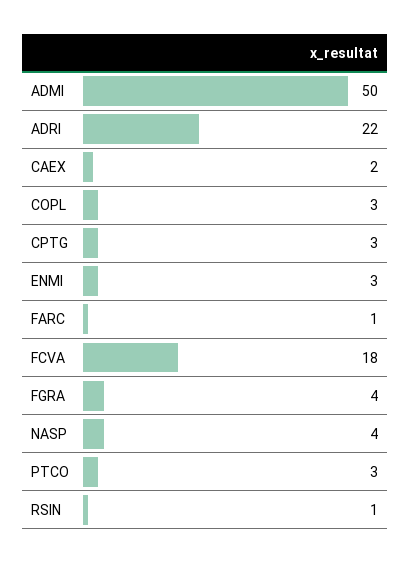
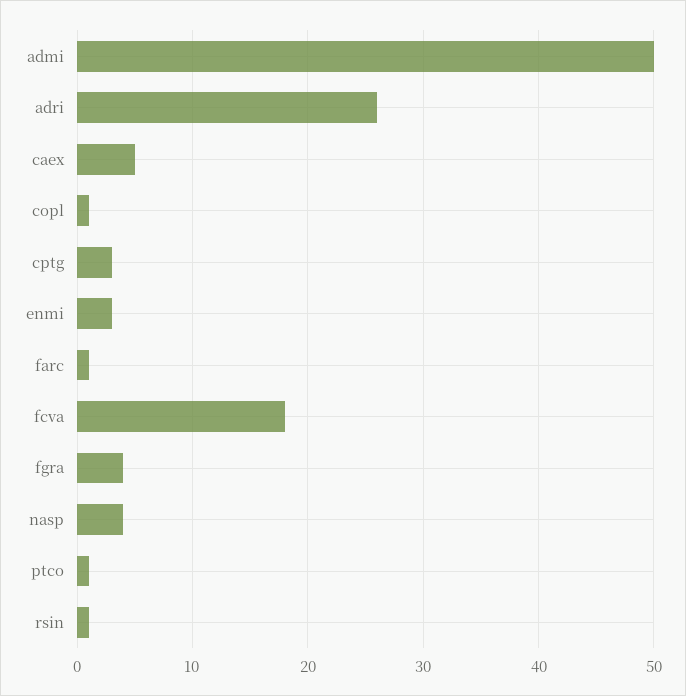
  {
    "ADMI": 50,
-   "ADRI": 22,
+   "ADRI": 26,
-   "CAEX": 2,
+   "CAEX": 5,
-   "COPL": 3,
+   "COPL": 1,
    "CPTG": 3,
    "ENMI": 3,
    "FARC": 1,
    "FCVA": 18,
    "FGRA": 4,
    "NASP": 4,
-   "PTCO": 3,
+   "PTCO": 1,
    "RSIN": 1
  }

